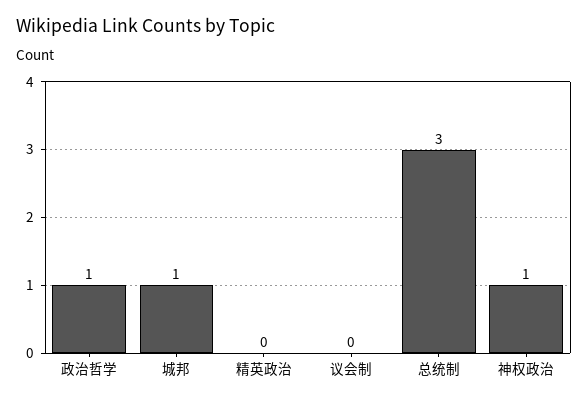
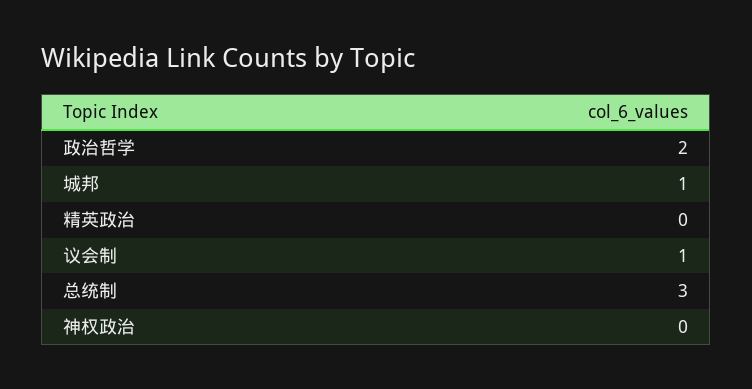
  {
-   "政治哲学": 1,
+   "政治哲学": 2,
    "城邦": 1,
    "精英政治": 0,
-   "议会制": 0,
+   "议会制": 1,
    "总统制": 3,
-   "神权政治": 1
+   "神权政治": 0
  }

